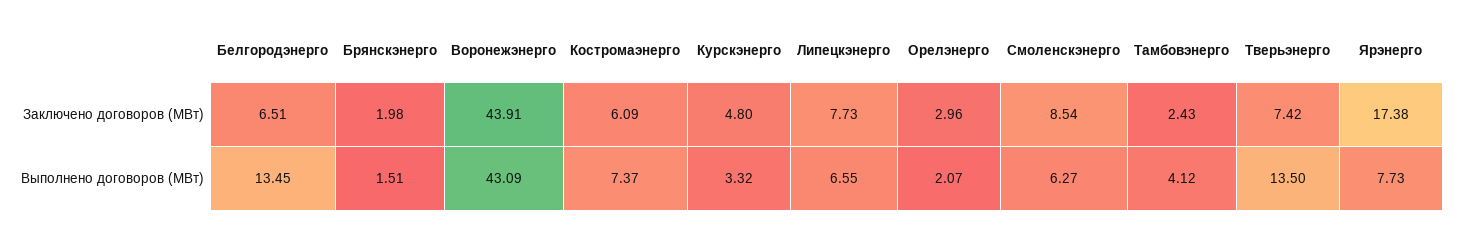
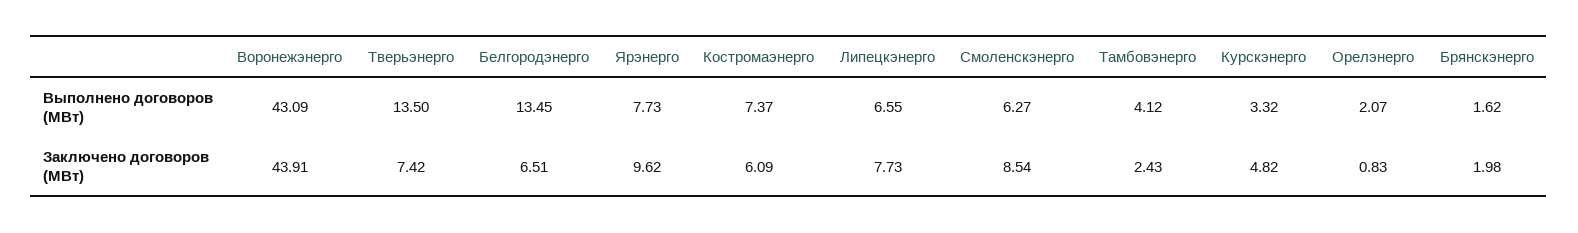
  {
    "Белгородэнерго": {
      "Заключено договоров (МВт)": 6.51,
      "Выполнено договоров (МВт)": 13.45
    },
    "Брянскэнерго": {
      "Заключено договоров (МВт)": 1.98,
-     "Выполнено договоров (МВт)": 1.51
+     "Выполнено договоров (МВт)": 1.62
    },
    "Воронежэнерго": {
      "Заключено договоров (МВт)": 43.91,
      "Выполнено договоров (МВт)": 43.09
    },
    "Костромаэнерго": {
      "Заключено договоров (МВт)": 6.09,
      "Выполнено договоров (МВт)": 7.37
    },
    "Курскэнерго": {
-     "Заключено договоров (МВт)": 4.8,
+     "Заключено договоров (МВт)": 4.82,
      "Выполнено договоров (МВт)": 3.32
    },
    "Липецкэнерго": {
      "Заключено договоров (МВт)": 7.73,
      "Выполнено договоров (МВт)": 6.55
    },
    "Орелэнерго": {
-     "Заключено договоров (МВт)": 2.96,
+     "Заключено договоров (МВт)": 0.83,
      "Выполнено договоров (МВт)": 2.07
    },
    "Смоленскэнерго": {
      "Заключено договоров (МВт)": 8.54,
      "Выполнено договоров (МВт)": 6.27
    },
    "Тамбовэнерго": {
      "Заключено договоров (МВт)": 2.43,
      "Выполнено договоров (МВт)": 4.12
    },
    "Тверьэнерго": {
      "Заключено договоров (МВт)": 7.42,
      "Выполнено договоров (МВт)": 13.5
    },
    "Ярэнерго": {
-     "Заключено договоров (МВт)": 17.38,
+     "Заключено договоров (МВт)": 9.62,
      "Выполнено договоров (МВт)": 7.73
    }
  }

